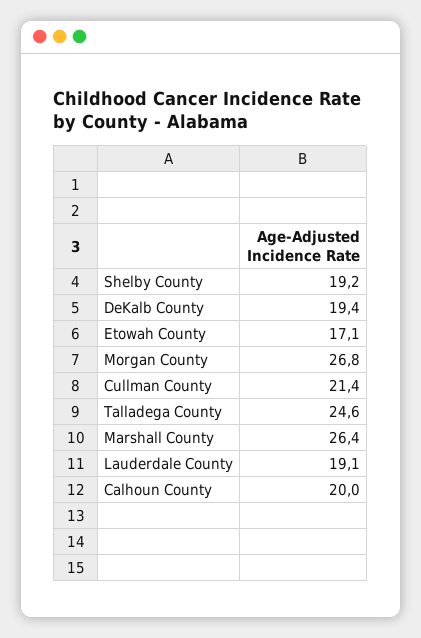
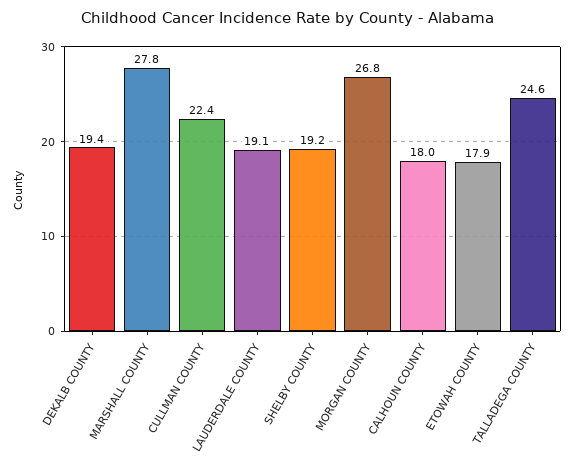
  {
    "Shelby County": 19.2,
    "DeKalb County": 19.4,
-   "Etowah County": 17.1,
+   "Etowah County": 17.9,
    "Morgan County": 26.8,
-   "Cullman County": 21.4,
+   "Cullman County": 22.4,
    "Talladega County": 24.6,
-   "Marshall County": 26.4,
+   "Marshall County": 27.8,
    "Lauderdale County": 19.1,
-   "Calhoun County": 20
+   "Calhoun County": 18
  }

